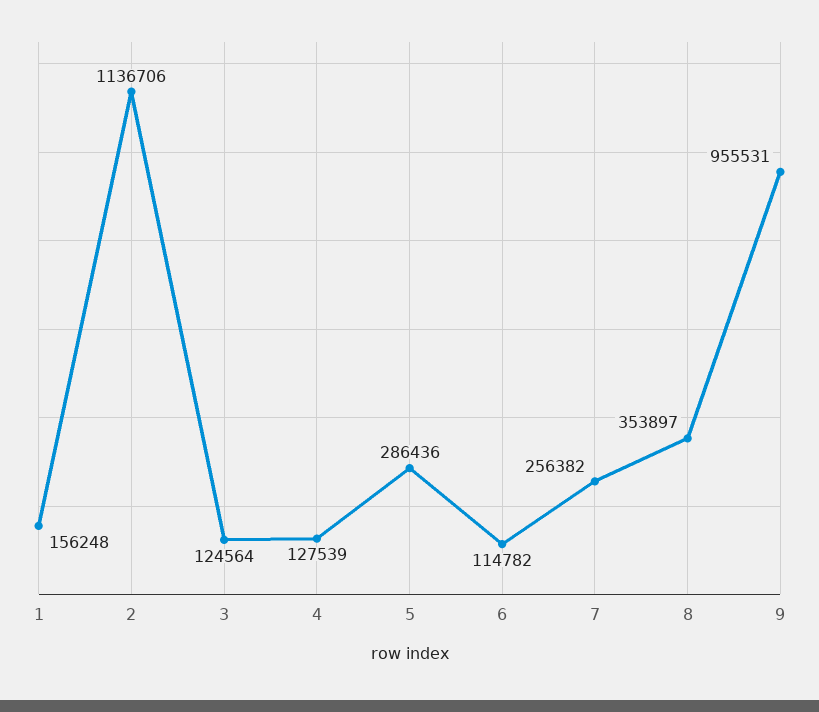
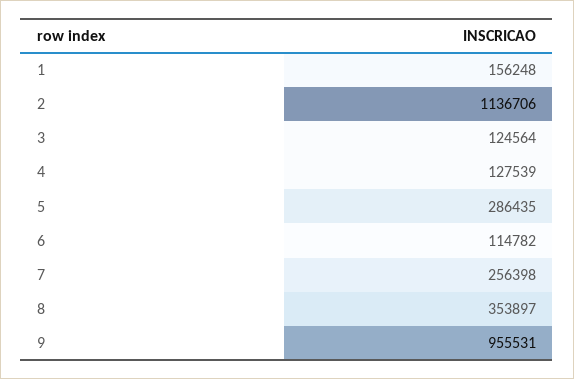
  {
    "1": 156248,
    "2": 1136706,
    "3": 124564,
    "4": 127539,
-   "5": 286436,
+   "5": 286435,
    "6": 114782,
-   "7": 256382,
+   "7": 256398,
    "8": 353897,
    "9": 955531
  }

